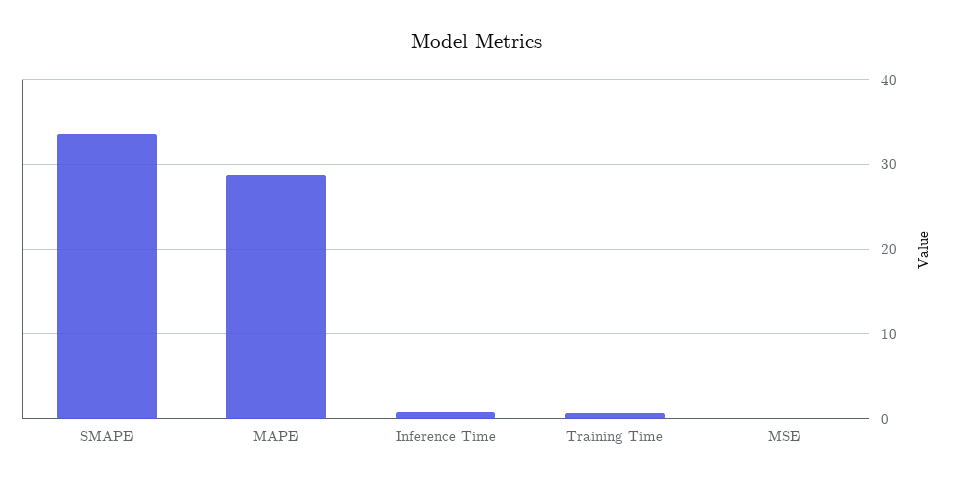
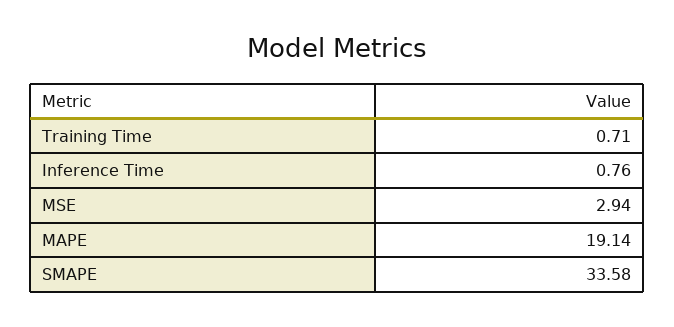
  {
    "SMAPE": 33.58,
-   "MAPE": 29,
+   "MAPE": 19.14,
    "Inference Time": 0.76,
    "Training Time": 0.71,
-   "MSE": 0
+   "MSE": 2.94
  }

